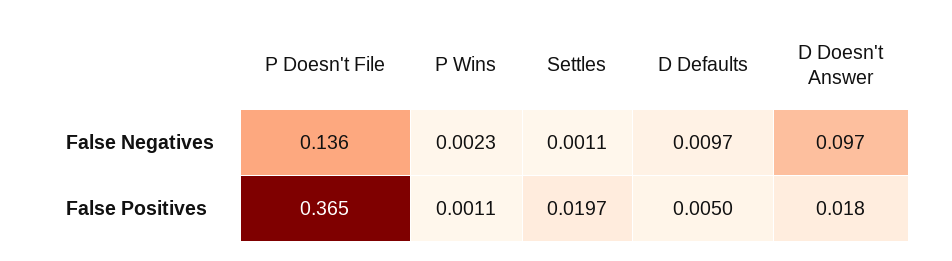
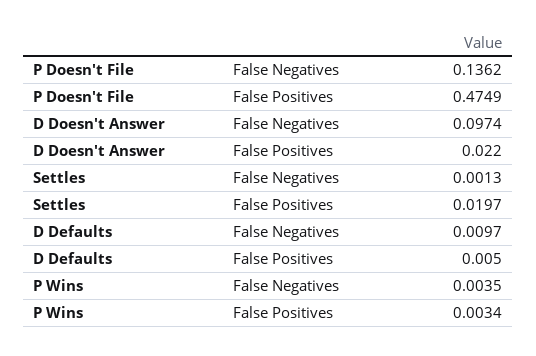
  {
    "P Doesn't File": {
      "False Negatives": 0.1362,
-     "False Positives": 0.365
+     "False Positives": 0.4749
    },
    "P Wins": {
-     "False Negatives": 0.0023,
+     "False Negatives": 0.0035,
-     "False Positives": 0.0011
+     "False Positives": 0.0034
    },
    "Settles": {
-     "False Negatives": 0.0011,
+     "False Negatives": 0.0013,
      "False Positives": 0.0197
    },
    "D Defaults": {
      "False Negatives": 0.0097,
      "False Positives": 0.005
    },
    "D Doesn't Answer": {
      "False Negatives": 0.0974,
-     "False Positives": 0.018
+     "False Positives": 0.022
    }
  }

